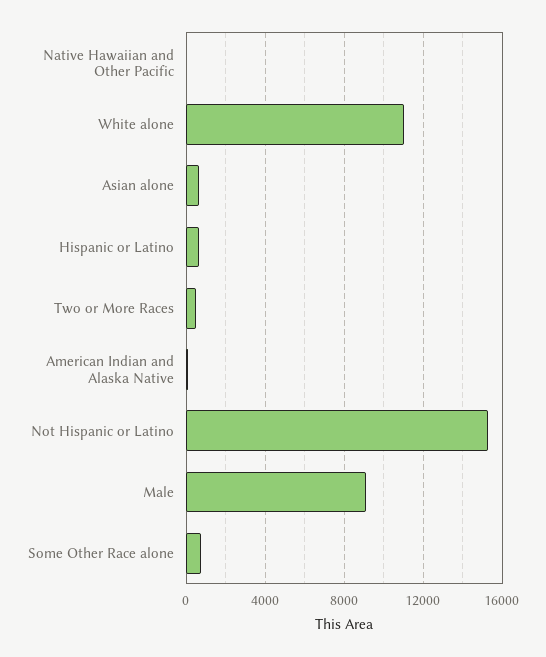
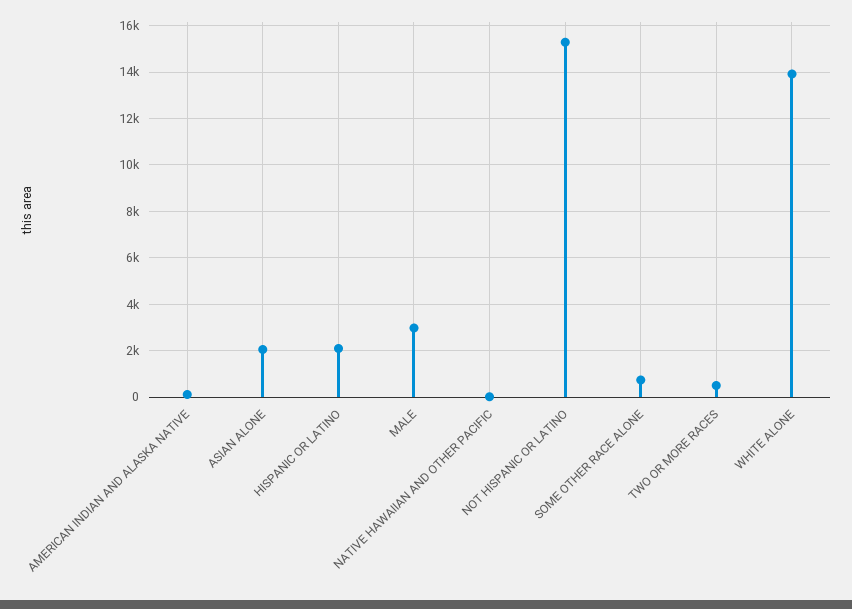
  {
    "Native Hawaiian and Other Pacific": 0,
-   "White alone": 11000,
+   "White alone": 14000,
-   "Asian alone": 500,
+   "Asian alone": 2000,
-   "Hispanic or Latino": 500,
+   "Hispanic or Latino": 2000,
    "Two or More Races": 500,
    "American Indian and Alaska Native": 0,
    "Not Hispanic or Latino": 15500,
-   "Male": 9000,
+   "Male": 3000,
    "Some Other Race alone": 500
  }

